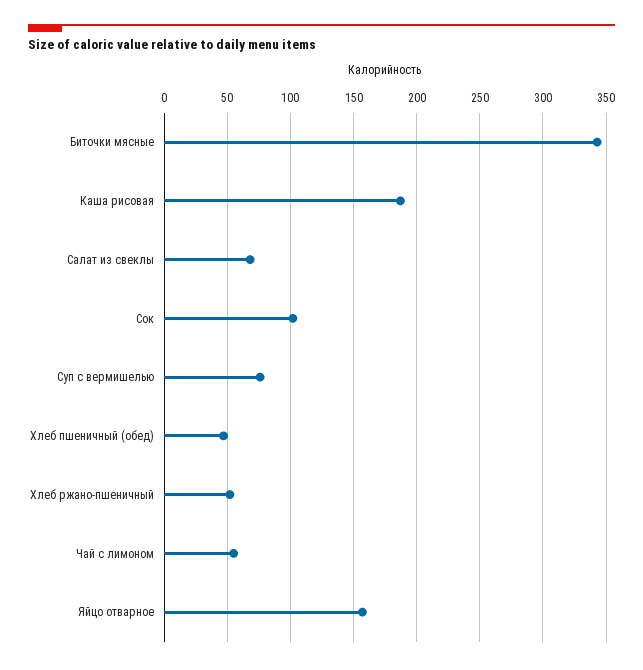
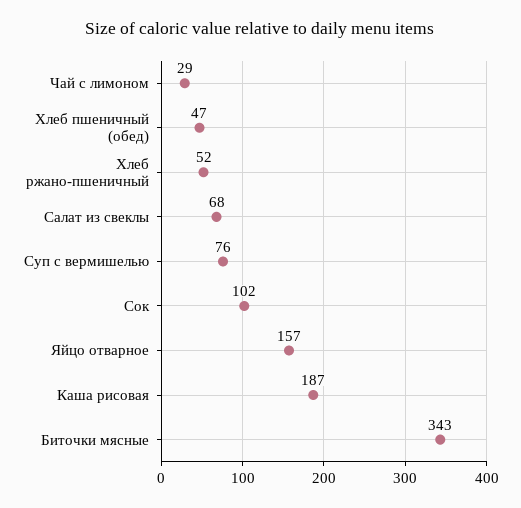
  {
    "Биточки мясные": 343,
    "Каша рисовая": 187,
    "Салат из свеклы": 68,
    "Сок": 102,
    "Суп с вермишелью": 76,
    "Хлеб пшеничный (обед)": 47,
    "Хлеб ржано-пшеничный": 52,
-   "Чай с лимоном": 55,
+   "Чай с лимоном": 29,
    "Яйцо отварное": 157
  }

